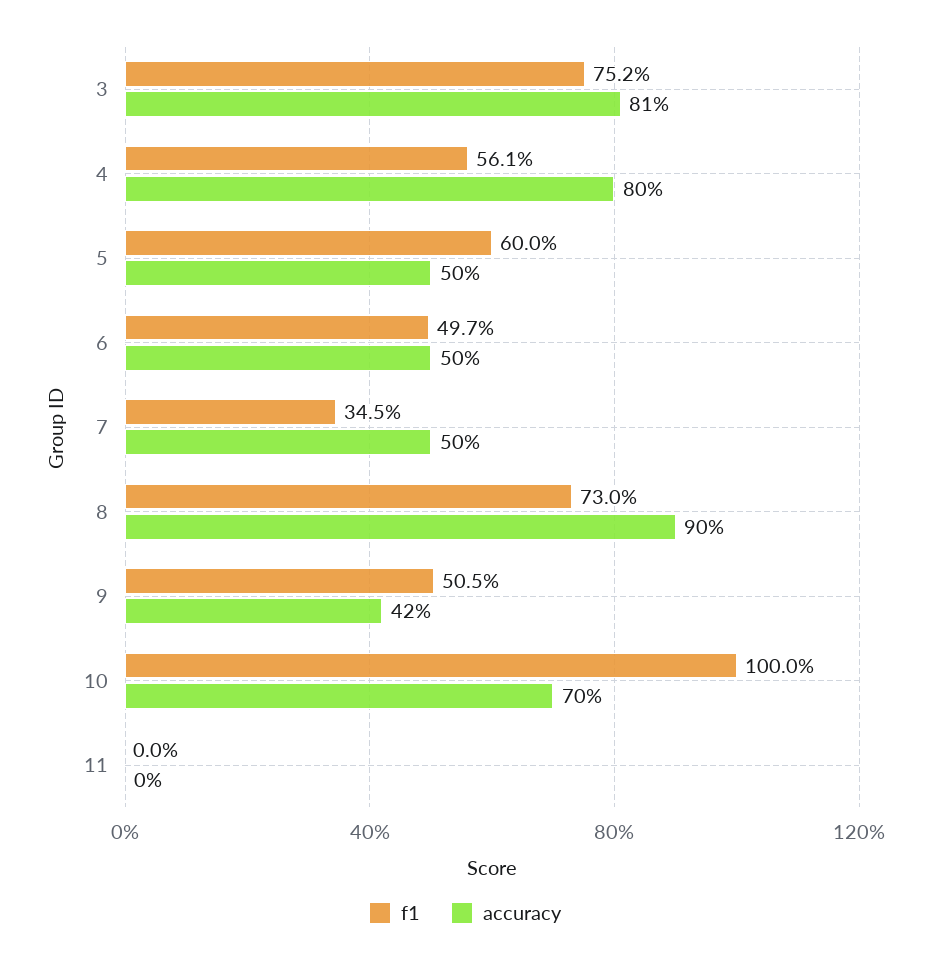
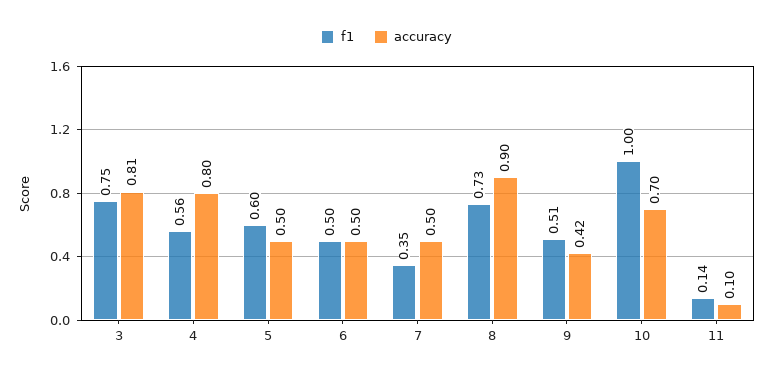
  {
    "f1": {
      "3": 0.752,
      "4": 0.561,
      "5": 0.6,
      "6": 0.497,
      "7": 0.345,
      "8": 0.73,
      "9": 0.505,
      "10": 1,
-     "11": 0
+     "11": 0.14
    },
    "accuracy": {
      "3": 0.81,
      "4": 0.8,
      "5": 0.5,
      "6": 0.5,
      "7": 0.5,
      "8": 0.9,
      "9": 0.42,
      "10": 0.7,
-     "11": 0
+     "11": 0.1
    }
  }

